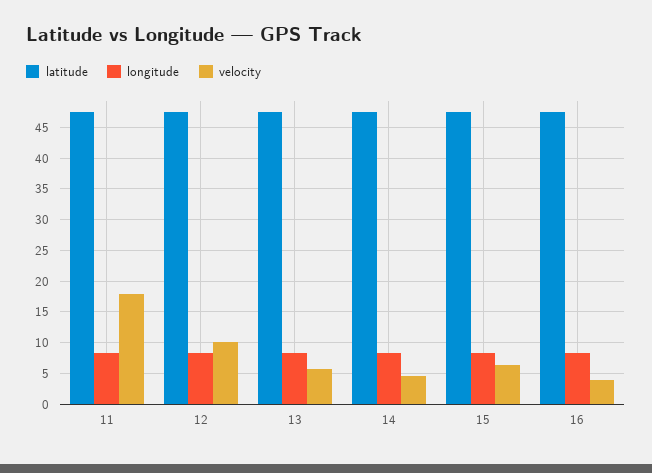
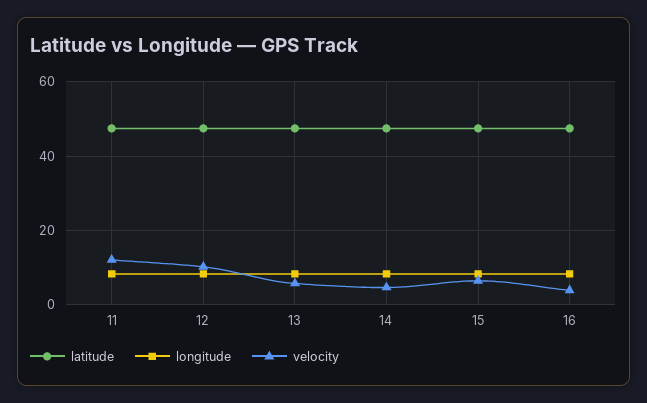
  {
    "latitude": {
      "11": 47,
      "12": 47,
      "13": 47,
      "14": 47,
      "15": 47,
      "16": 47
    },
    "longitude": {
      "11": 8,
      "12": 8,
      "13": 8,
      "14": 8,
      "15": 8,
      "16": 8
    },
    "velocity": {
-     "11": 18,
+     "11": 12,
      "12": 10,
      "13": 6,
      "14": 5,
      "15": 6,
      "16": 4
    }
  }

